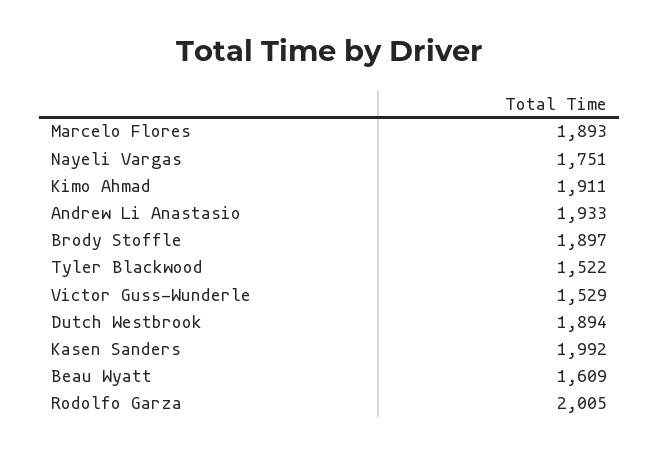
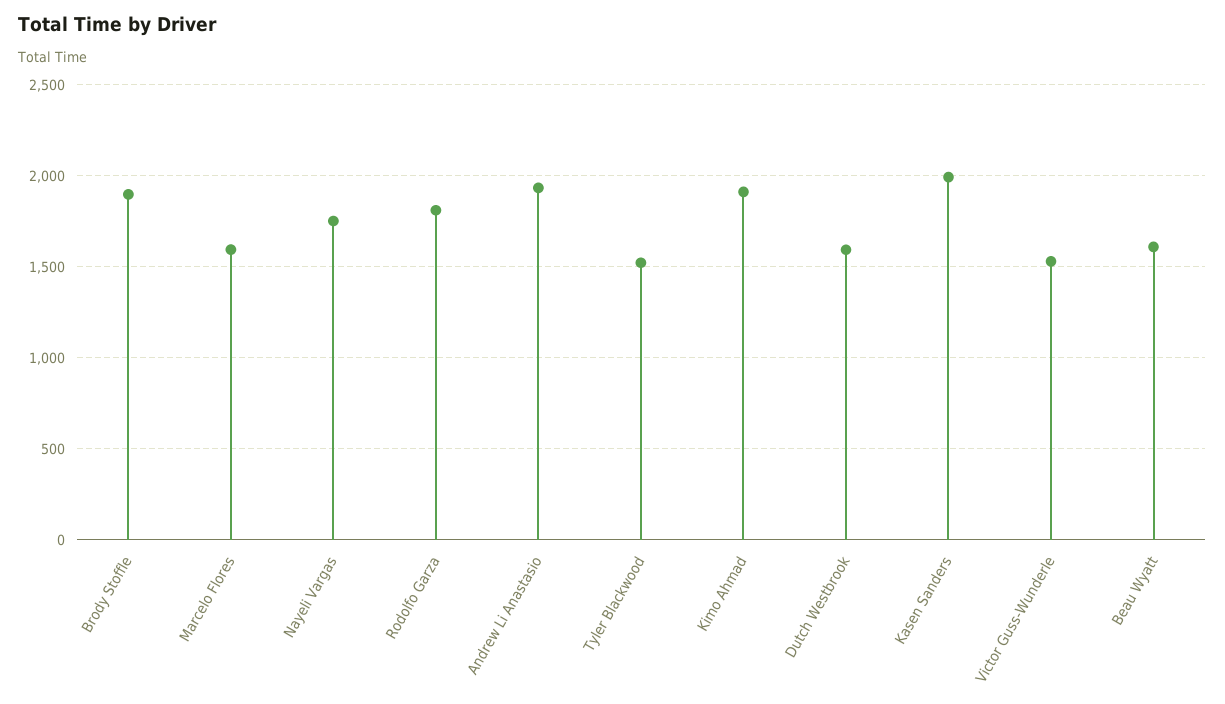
  {
-   "Marcelo Flores": 1893,
+   "Marcelo Flores": 1600,
    "Nayeli Vargas": 1751,
    "Kimo Ahmad": 1911,
    "Andrew Li Anastasio": 1933,
    "Brody Stoffle": 1897,
    "Tyler Blackwood": 1522,
    "Victor Guss-Wunderle": 1529,
-   "Dutch Westbrook": 1894,
+   "Dutch Westbrook": 1600,
    "Kasen Sanders": 1992,
    "Beau Wyatt": 1609,
-   "Rodolfo Garza": 2005
+   "Rodolfo Garza": 1800
  }

